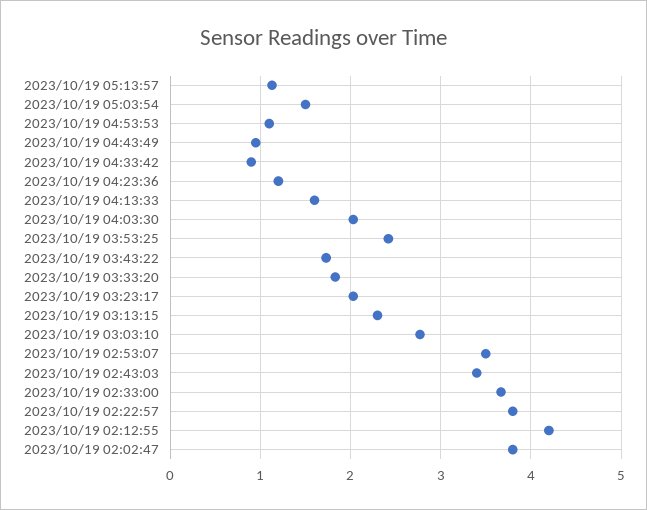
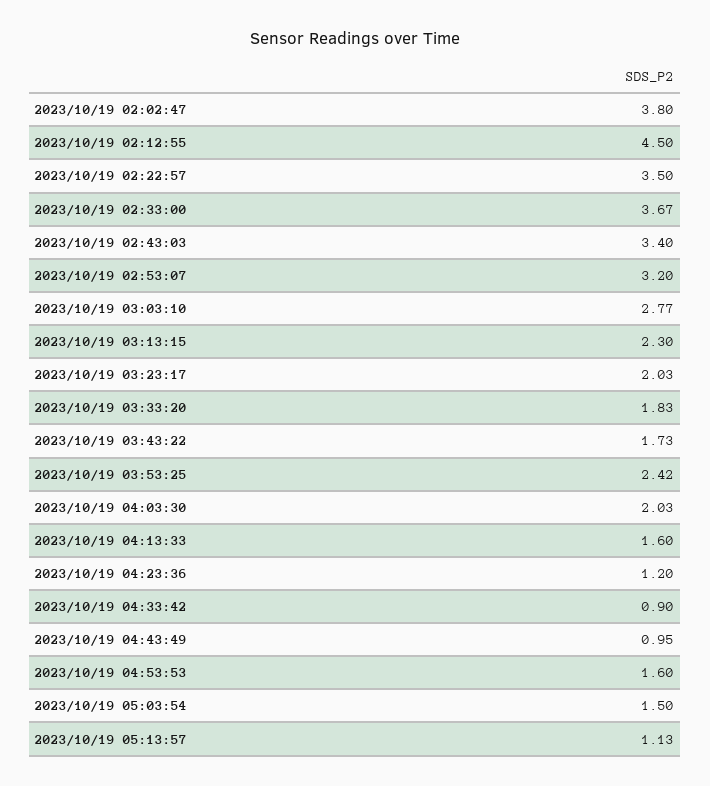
  {
    "2023/10/19 05:13:57": 1.13,
    "2023/10/19 05:03:54": 1.5,
-   "2023/10/19 04:53:53": 1.1,
+   "2023/10/19 04:53:53": 1.6,
    "2023/10/19 04:43:49": 0.95,
    "2023/10/19 04:33:42": 0.9,
    "2023/10/19 04:23:36": 1.2,
    "2023/10/19 04:13:33": 1.6,
    "2023/10/19 04:03:30": 2.03,
    "2023/10/19 03:53:25": 2.42,
    "2023/10/19 03:43:22": 1.73,
    "2023/10/19 03:33:20": 1.83,
    "2023/10/19 03:23:17": 2.03,
    "2023/10/19 03:13:15": 2.3,
    "2023/10/19 03:03:10": 2.77,
-   "2023/10/19 02:53:07": 3.5,
+   "2023/10/19 02:53:07": 3.2,
    "2023/10/19 02:43:03": 3.4,
    "2023/10/19 02:33:00": 3.67,
-   "2023/10/19 02:22:57": 3.8,
+   "2023/10/19 02:22:57": 3.5,
-   "2023/10/19 02:12:55": 4.2,
+   "2023/10/19 02:12:55": 4.5,
    "2023/10/19 02:02:47": 3.8
  }

